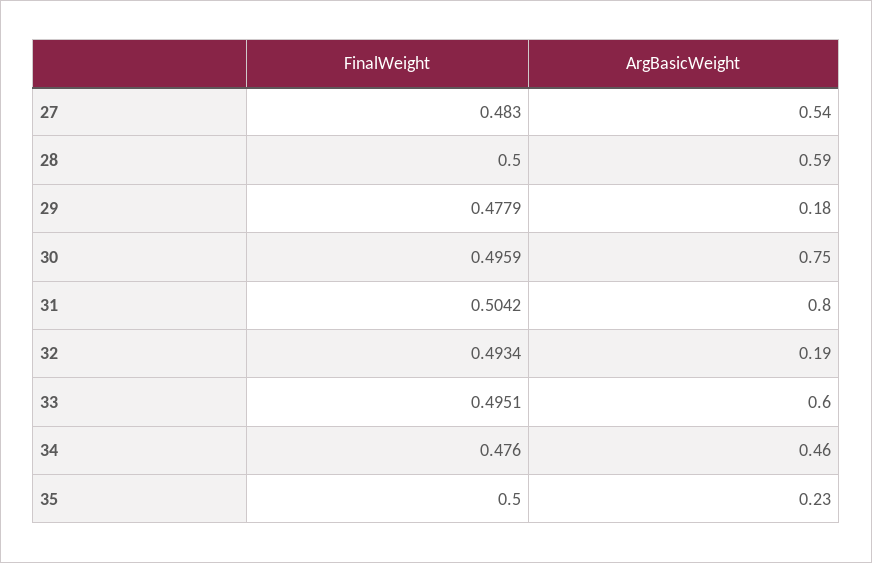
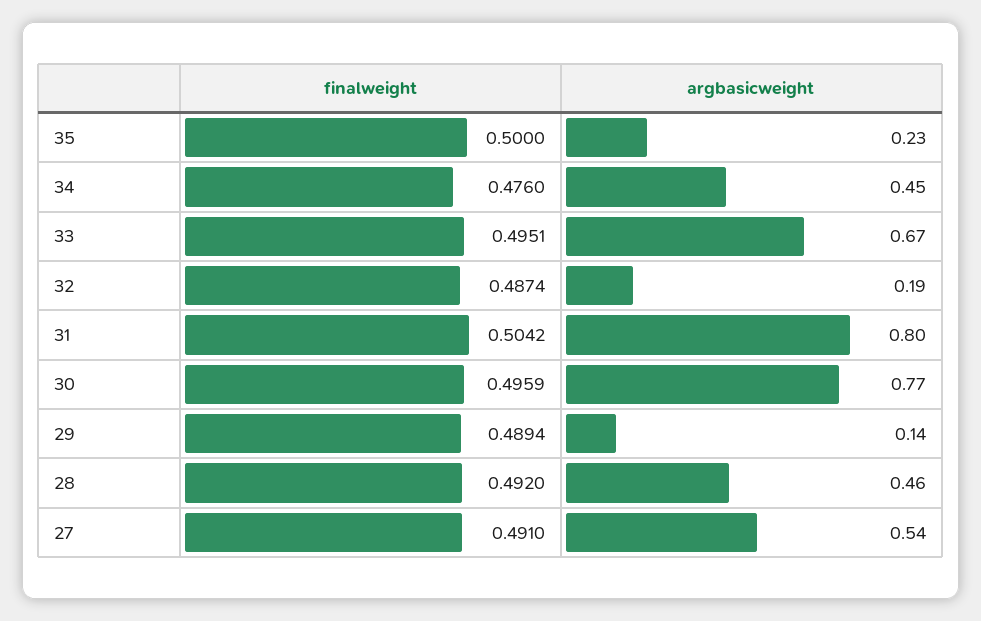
  {
    "FinalWeight": {
-     "27": 0.483,
+     "27": 0.491,
-     "28": 0.5,
+     "28": 0.492,
-     "29": 0.4779,
+     "29": 0.4894,
      "30": 0.4959,
      "31": 0.5042,
-     "32": 0.4934,
+     "32": 0.4874,
      "33": 0.4951,
      "34": 0.476,
      "35": 0.5
    },
    "ArgBasicWeight": {
      "27": 0.54,
-     "28": 0.59,
+     "28": 0.46,
-     "29": 0.18,
+     "29": 0.14,
-     "30": 0.75,
+     "30": 0.77,
      "31": 0.8,
      "32": 0.19,
-     "33": 0.6,
+     "33": 0.67,
-     "34": 0.46,
+     "34": 0.45,
      "35": 0.23
    }
  }

